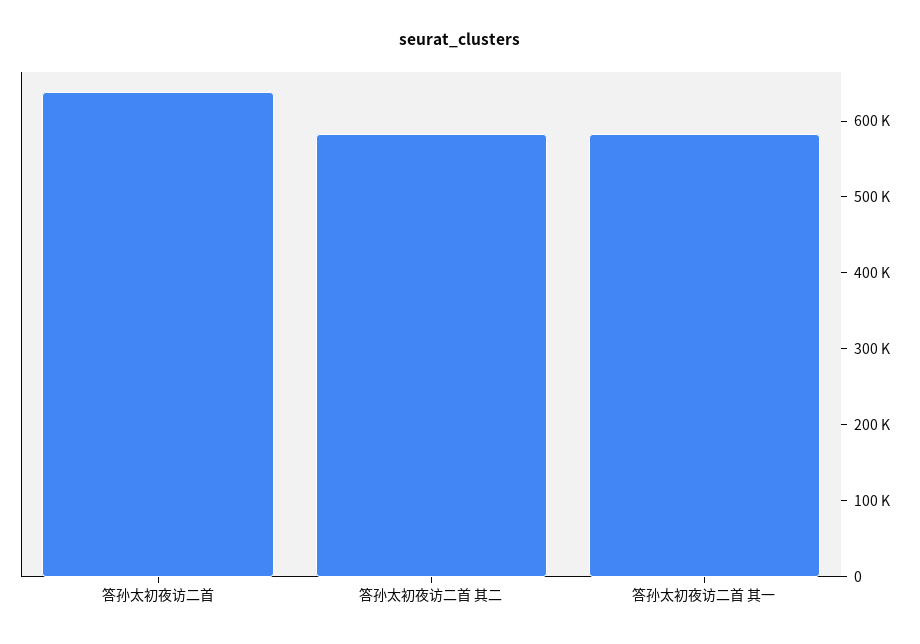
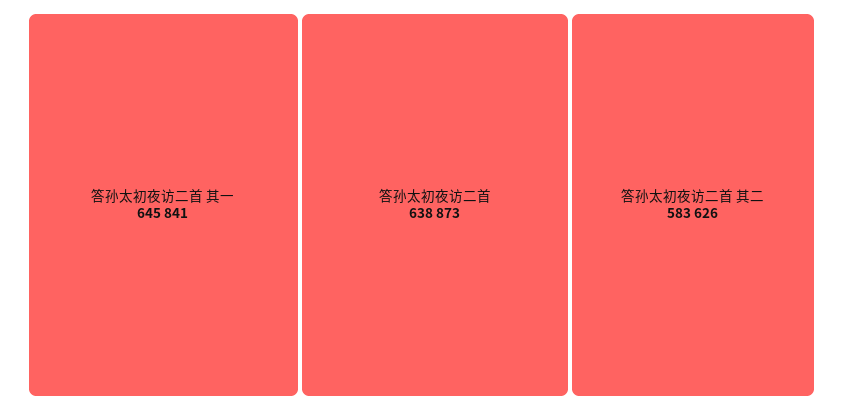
  {
    "答孙太初夜访二首": 638873,
    "答孙太初夜访二首 其二": 583626,
-   "答孙太初夜访二首 其一": 580000
+   "答孙太初夜访二首 其一": 645841
  }

